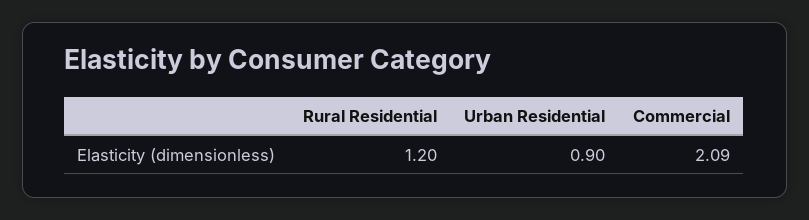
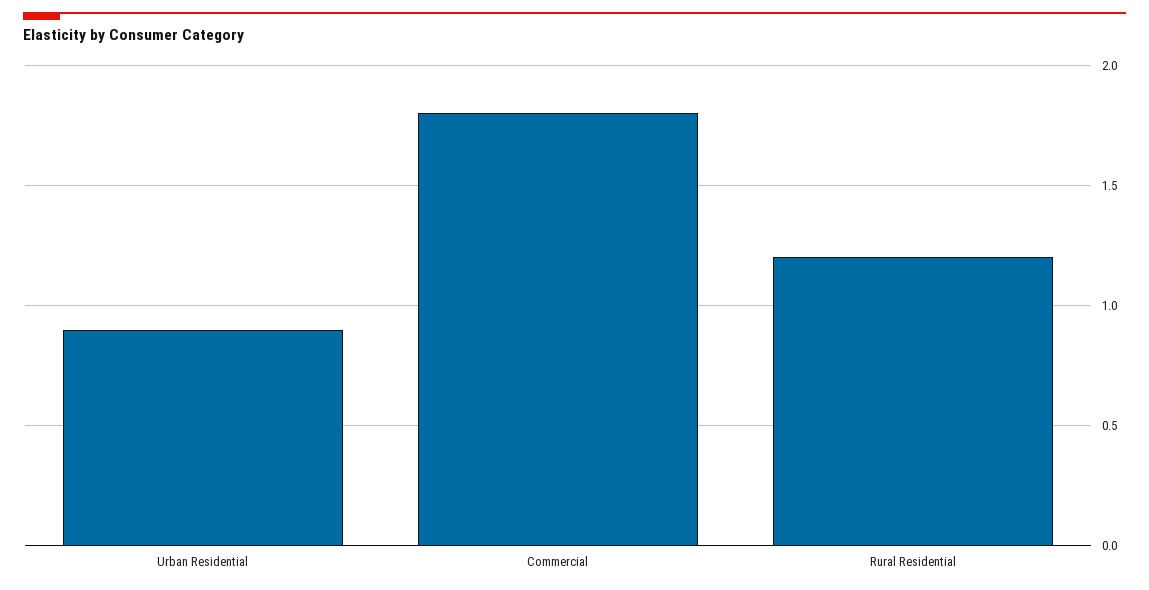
  {
    "Rural Residential": 1.2,
    "Urban Residential": 0.9,
-   "Commercial": 2.09
+   "Commercial": 1.8
  }

